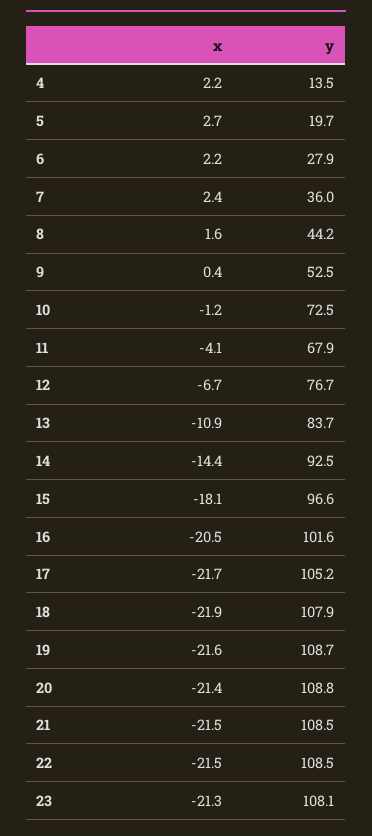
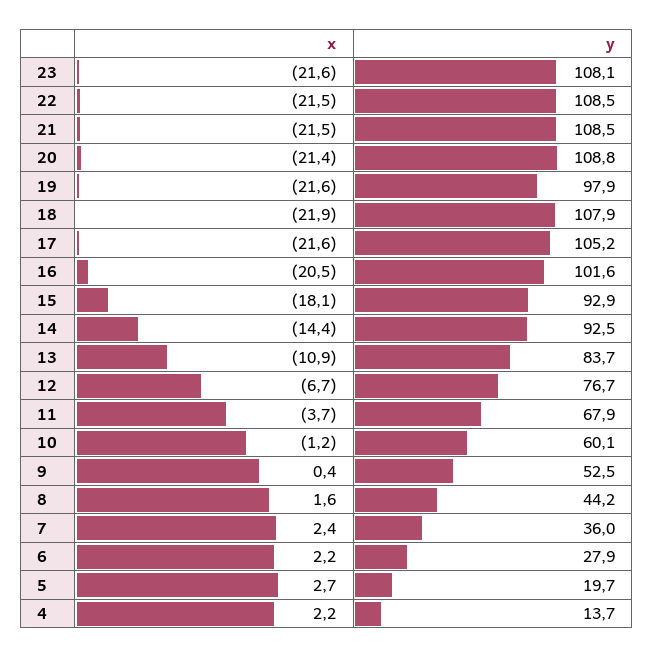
  {
    "x": {
      "4": 2.2,
      "5": 2.7,
      "6": 2.2,
      "7": 2.4,
      "8": 1.6,
      "9": 0.4,
      "10": -1.2,
-     "11": -4.1,
+     "11": -3.7,
      "12": -6.7,
      "13": -10.9,
      "14": -14.4,
      "15": -18.1,
      "16": -20.5,
-     "17": -21.7,
+     "17": -21.6,
      "18": -21.9,
      "19": -21.6,
      "20": -21.4,
      "21": -21.5,
      "22": -21.5,
-     "23": -21.3
+     "23": -21.6
    },
    "y": {
-     "4": 13.5,
+     "4": 13.7,
      "5": 19.7,
      "6": 27.9,
      "7": 36,
      "8": 44.2,
      "9": 52.5,
-     "10": 72.5,
+     "10": 60.1,
      "11": 67.9,
      "12": 76.7,
      "13": 83.7,
      "14": 92.5,
-     "15": 96.6,
+     "15": 92.9,
      "16": 101.6,
      "17": 105.2,
      "18": 107.9,
-     "19": 108.7,
+     "19": 97.9,
      "20": 108.8,
      "21": 108.5,
      "22": 108.5,
      "23": 108.1
    }
  }

